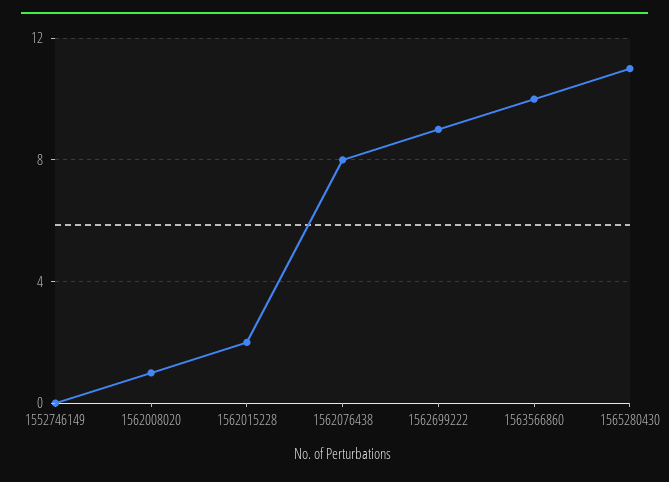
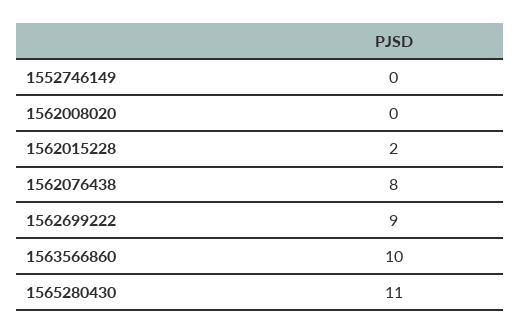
  {
    "1552746149": 0,
-   "1562008020": 1,
+   "1562008020": 0,
    "1562015228": 2,
    "1562076438": 8,
    "1562699222": 9,
    "1563566860": 10,
    "1565280430": 11
  }

